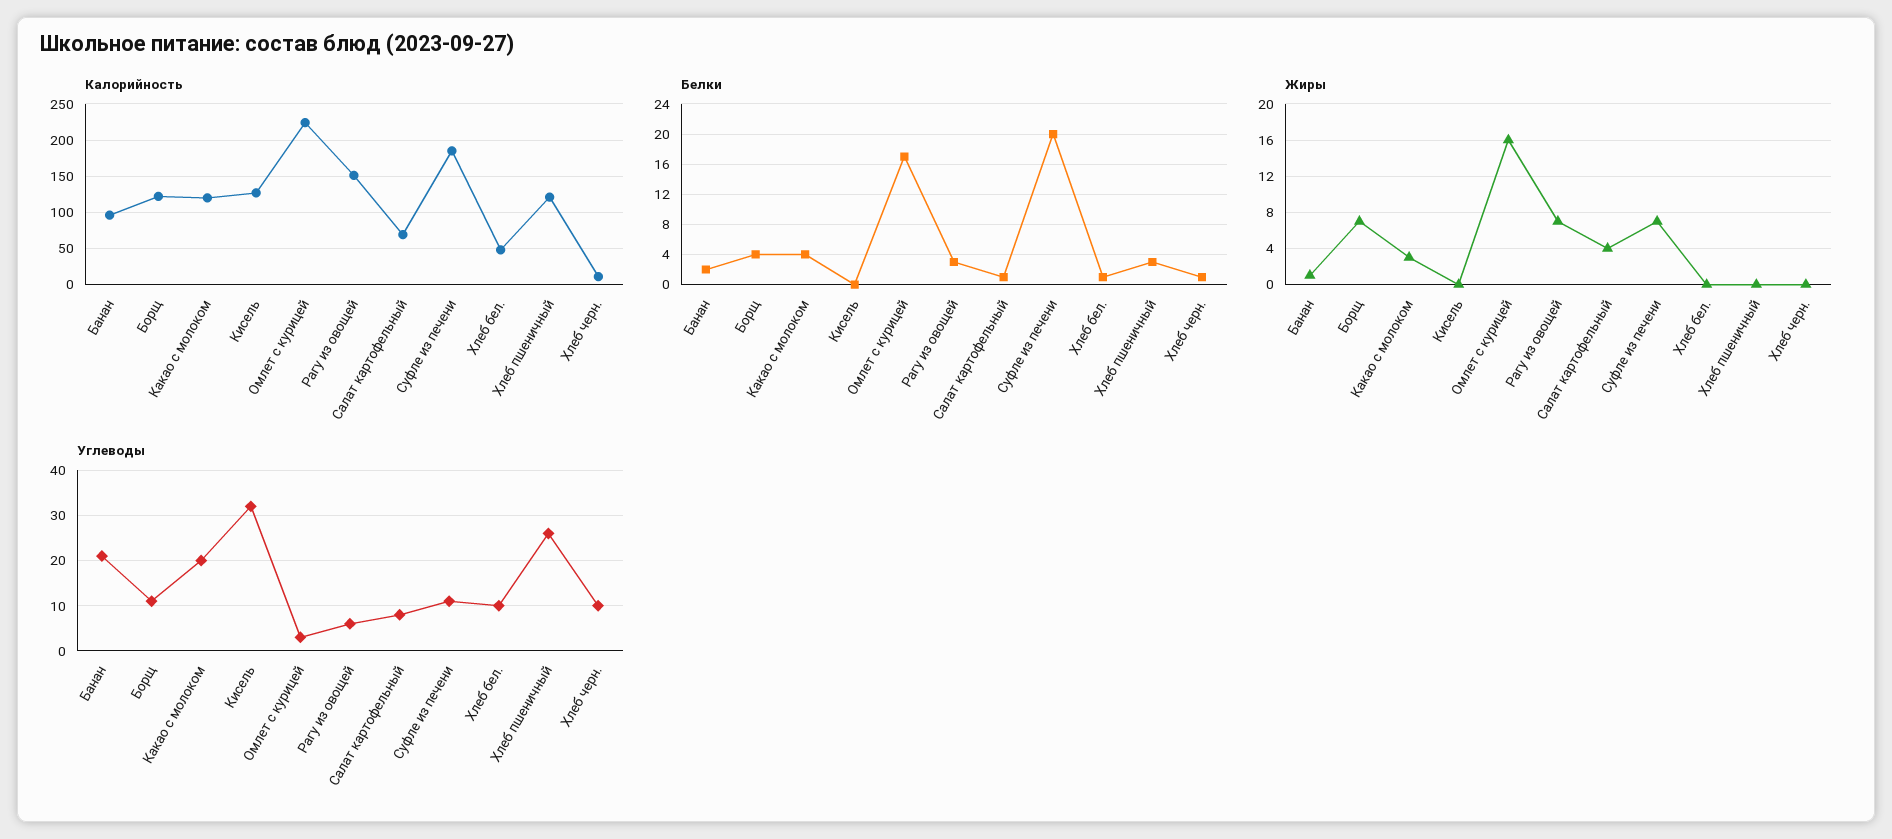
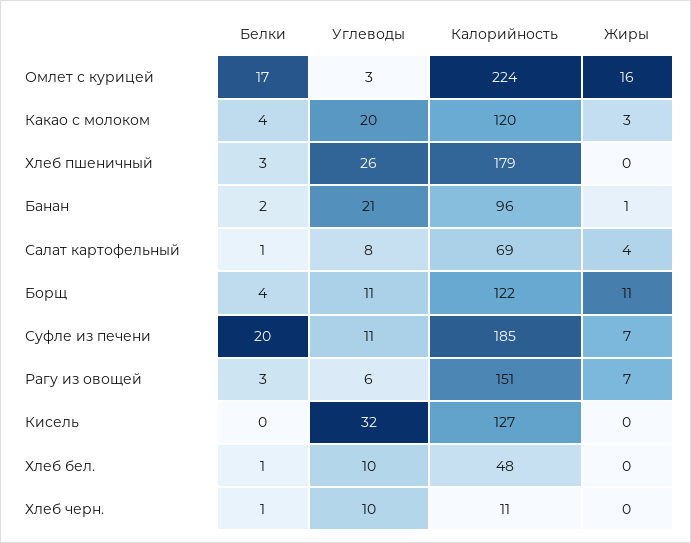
  {
    "Калорийность": {
      "Банан": 96,
      "Борщ": 122,
      "Какао с молоком": 120,
      "Кисель": 127,
      "Омлет с курицей": 224,
      "Рагу из овощей": 151,
      "Салат картофельный": 69,
      "Суфле из печени": 185,
      "Хлеб бел.": 48,
-     "Хлеб пшеничный": 120,
+     "Хлеб пшеничный": 179,
      "Хлеб черн.": 11
    },
    "Белки": {
      "Банан": 2,
      "Борщ": 4,
      "Какао с молоком": 4,
      "Кисель": 0,
      "Омлет с курицей": 17,
      "Рагу из овощей": 3,
      "Салат картофельный": 1,
      "Суфле из печени": 20,
      "Хлеб бел.": 1,
      "Хлеб пшеничный": 3,
      "Хлеб черн.": 1
    },
    "Жиры": {
      "Банан": 1,
-     "Борщ": 7,
+     "Борщ": 11,
      "Какао с молоком": 3,
      "Кисель": 0,
      "Омлет с курицей": 16,
      "Рагу из овощей": 7,
      "Салат картофельный": 4,
      "Суфле из печени": 7,
      "Хлеб бел.": 0,
      "Хлеб пшеничный": 0,
      "Хлеб черн.": 0
    },
    "Углеводы": {
      "Банан": 21,
      "Борщ": 11,
      "Какао с молоком": 20,
      "Кисель": 32,
      "Омлет с курицей": 3,
      "Рагу из овощей": 6,
      "Салат картофельный": 8,
      "Суфле из печени": 11,
      "Хлеб бел.": 10,
      "Хлеб пшеничный": 26,
      "Хлеб черн.": 10
    }
  }

